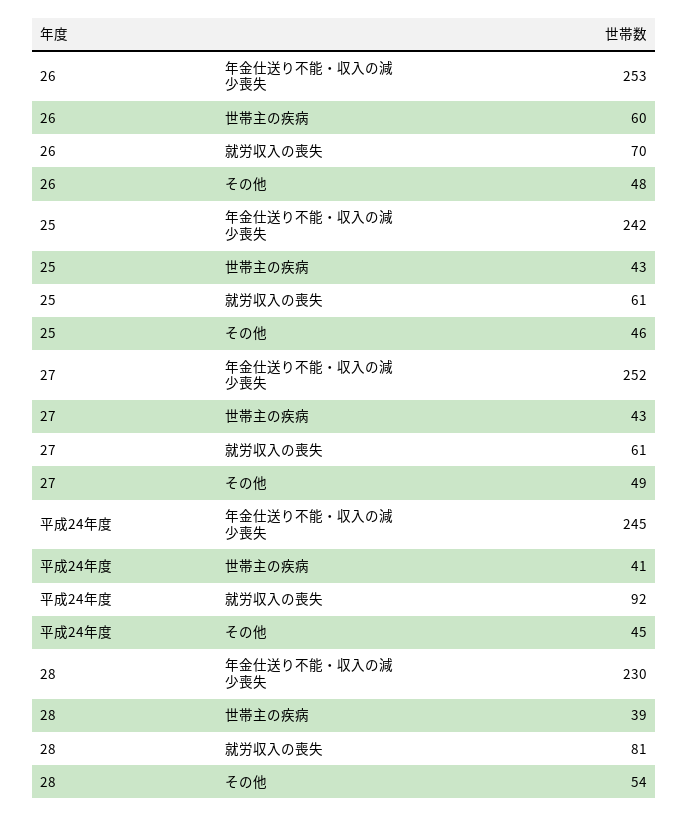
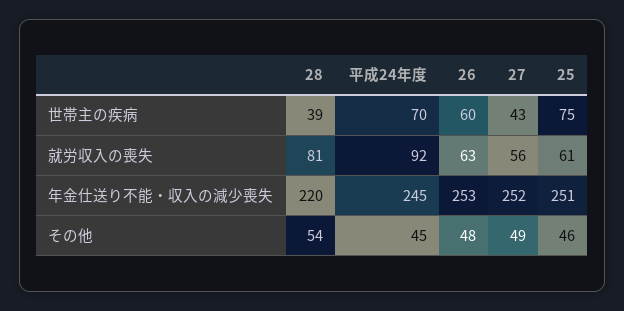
  {
    "26": {
      "年金仕送り不能・収入の減少喪失": 253,
      "世帯主の疾病": 60,
-     "就労収入の喪失": 70,
+     "就労収入の喪失": 63,
      "その他": 48
    },
    "25": {
-     "年金仕送り不能・収入の減少喪失": 242,
+     "年金仕送り不能・収入の減少喪失": 251,
-     "世帯主の疾病": 43,
+     "世帯主の疾病": 75,
      "就労収入の喪失": 61,
      "その他": 46
    },
    "27": {
      "年金仕送り不能・収入の減少喪失": 252,
      "世帯主の疾病": 43,
-     "就労収入の喪失": 61,
+     "就労収入の喪失": 56,
      "その他": 49
    },
    "平成24年度": {
      "年金仕送り不能・収入の減少喪失": 245,
-     "世帯主の疾病": 41,
+     "世帯主の疾病": 70,
      "就労収入の喪失": 92,
      "その他": 45
    },
    "28": {
-     "年金仕送り不能・収入の減少喪失": 230,
+     "年金仕送り不能・収入の減少喪失": 220,
      "世帯主の疾病": 39,
      "就労収入の喪失": 81,
      "その他": 54
    }
  }

